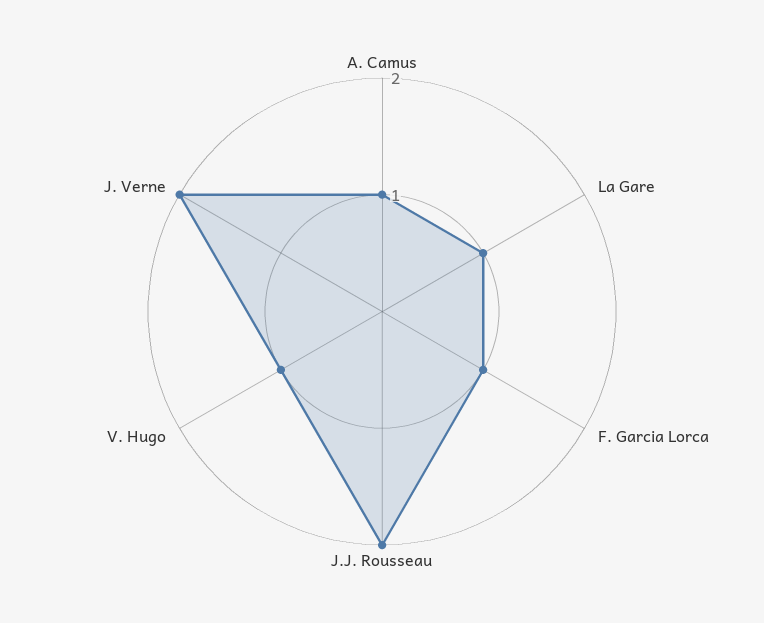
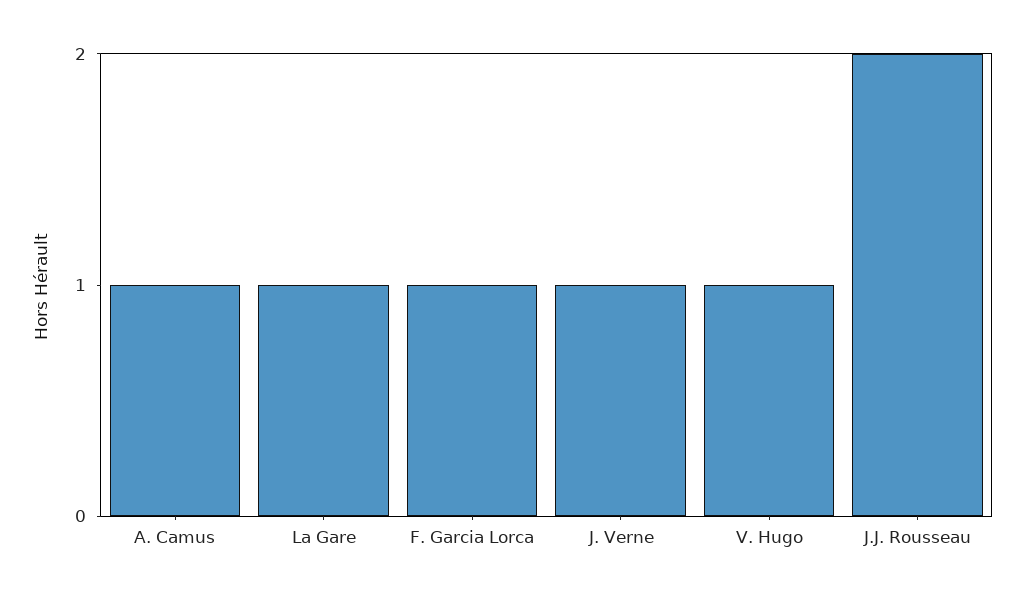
  {
    "A. Camus": 1,
    "La Gare": 1,
    "F. Garcia Lorca": 1,
    "J.J. Rousseau": 2,
    "V. Hugo": 1,
-   "J. Verne": 2
+   "J. Verne": 1
  }

